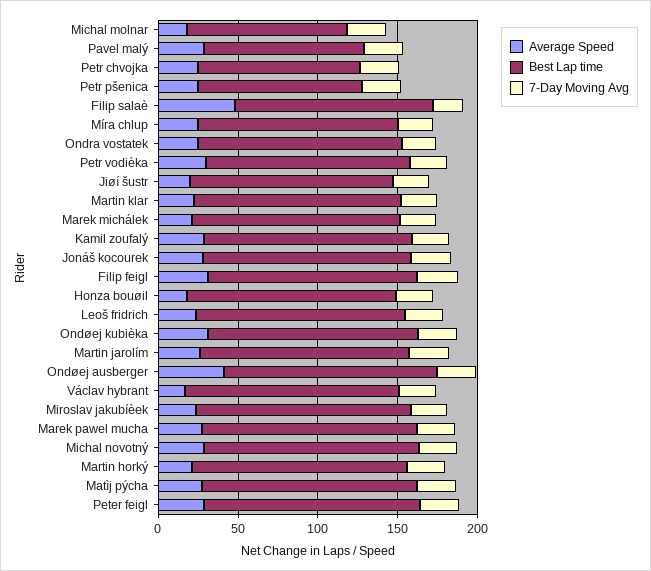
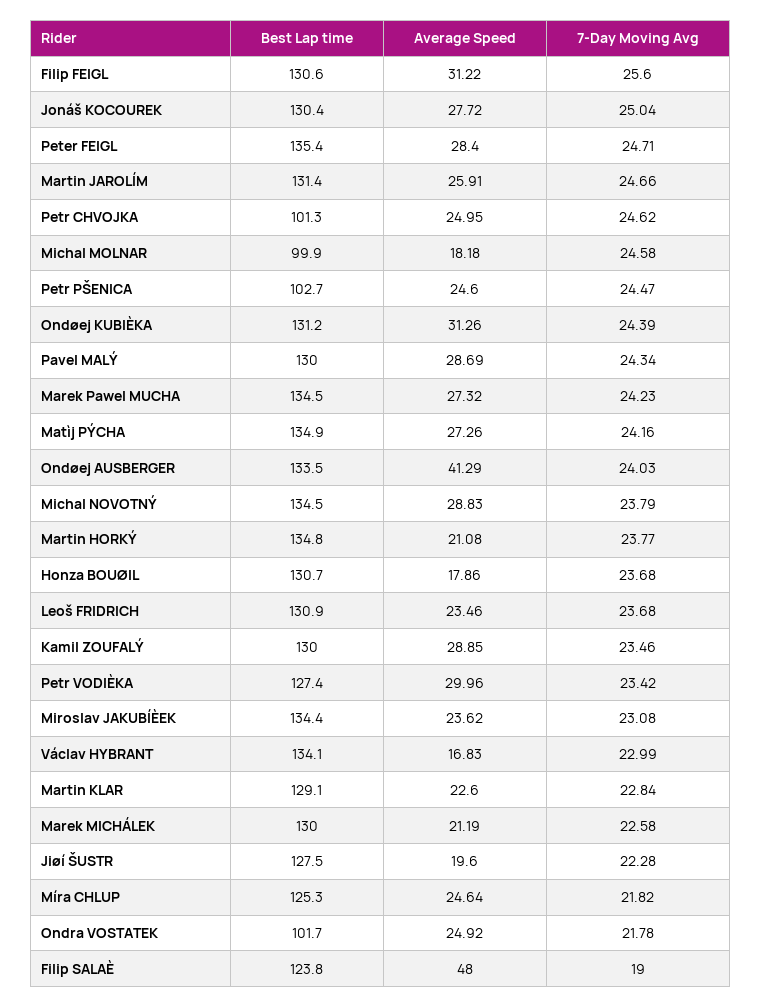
  {
    "Average Speed": {
      "Michal molnar": 18.18,
      "Pavel malý": 28.69,
      "Petr chvojka": 24.95,
      "Petr pšenica": 24.6,
      "Filip salaè": 48,
      "Míra chlup": 24.64,
      "Ondra vostatek": 24.92,
      "Petr vodièka": 29.96,
      "Jiøí šustr": 19.6,
      "Martin klar": 22.6,
      "Marek michálek": 21.19,
      "Kamil zoufalý": 28.85,
      "Jonáš kocourek": 27.72,
      "Filip feigl": 31.22,
      "Honza bouøil": 17.86,
      "Leoš fridrich": 23.46,
      "Ondøej kubièka": 31.26,
      "Martin jarolím": 25.91,
      "Ondøej ausberger": 41.29,
      "Václav hybrant": 16.83,
      "Miroslav jakubíèek": 23.62,
      "Marek pawel mucha": 27.32,
      "Michal novotný": 28.83,
      "Martin horký": 21.08,
      "Matìj pýcha": 27.26,
      "Peter feigl": 28.4
    },
    "Best Lap time": {
      "Michal molnar": 99.9,
-     "Pavel malý": 100,
+     "Pavel malý": 130,
      "Petr chvojka": 101.3,
      "Petr pšenica": 102.7,
      "Filip salaè": 123.8,
      "Míra chlup": 125.3,
-     "Ondra vostatek": 130,
+     "Ondra vostatek": 101.7,
      "Petr vodièka": 127.4,
      "Jiøí šustr": 127.5,
      "Martin klar": 129.1,
      "Marek michálek": 130,
      "Kamil zoufalý": 130,
      "Jonáš kocourek": 130.4,
      "Filip feigl": 130.6,
      "Honza bouøil": 130.7,
      "Leoš fridrich": 130.9,
      "Ondøej kubièka": 131.2,
      "Martin jarolím": 131.4,
      "Ondøej ausberger": 133.5,
      "Václav hybrant": 134.1,
      "Miroslav jakubíèek": 134.4,
      "Marek pawel mucha": 134.5,
      "Michal novotný": 134.5,
      "Martin horký": 134.8,
      "Matìj pýcha": 134.9,
      "Peter feigl": 135.4
    },
    "7-Day Moving Avg": {
      "Michal molnar": 24.58,
      "Pavel malý": 24.34,
      "Petr chvojka": 24.62,
      "Petr pšenica": 24.47,
      "Filip salaè": 19,
      "Míra chlup": 21.82,
      "Ondra vostatek": 21.78,
      "Petr vodièka": 23.42,
      "Jiøí šustr": 22.28,
      "Martin klar": 22.84,
      "Marek michálek": 22.58,
      "Kamil zoufalý": 23.46,
      "Jonáš kocourek": 25.04,
      "Filip feigl": 25.6,
      "Honza bouøil": 23.68,
      "Leoš fridrich": 23.68,
      "Ondøej kubièka": 24.39,
      "Martin jarolím": 24.66,
      "Ondøej ausberger": 24.03,
      "Václav hybrant": 22.99,
      "Miroslav jakubíèek": 23.08,
      "Marek pawel mucha": 24.23,
      "Michal novotný": 23.79,
      "Martin horký": 23.77,
      "Matìj pýcha": 24.16,
      "Peter feigl": 24.71
    }
  }

